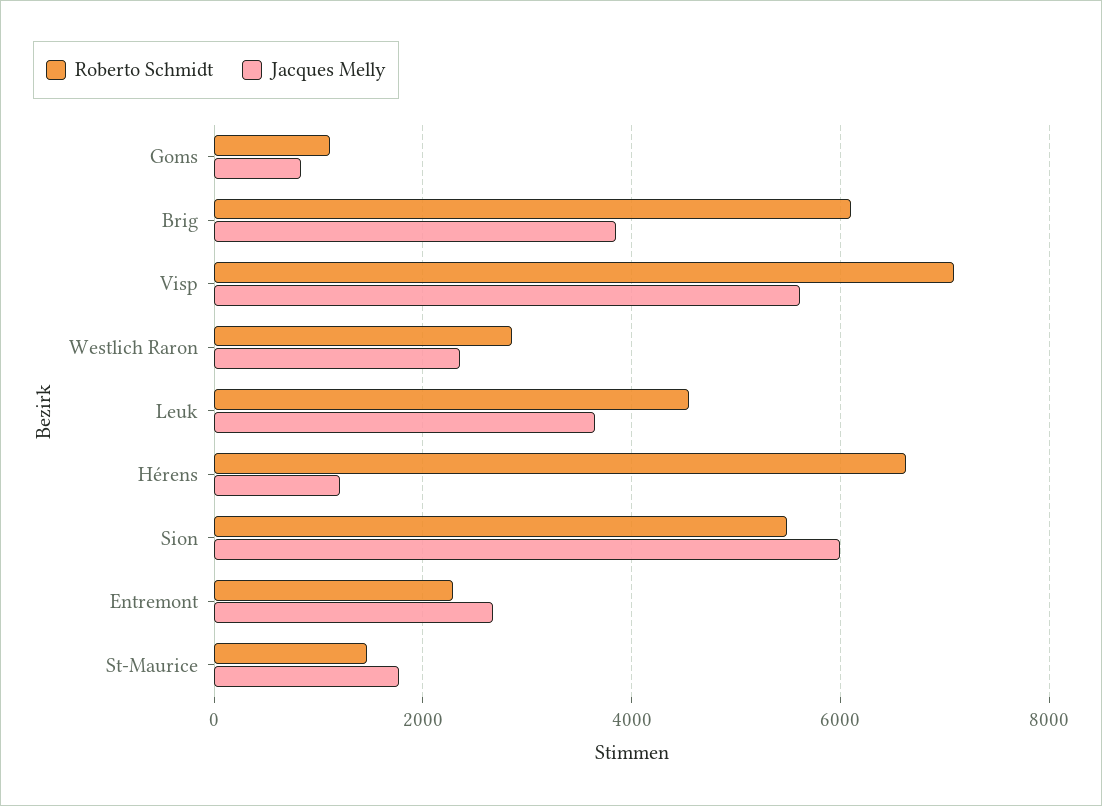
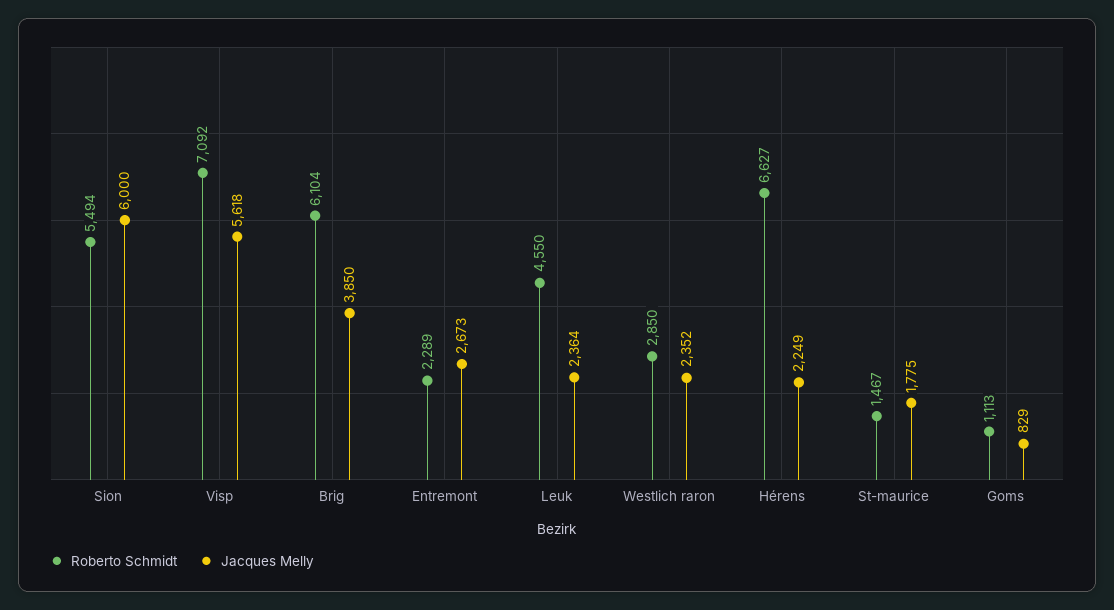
  {
    "Roberto Schmidt": {
      "Goms": 1113,
      "Brig": 6104,
      "Visp": 7092,
      "Westlich Raron": 2850,
      "Leuk": 4550,
      "Hérens": 6627,
      "Sion": 5494,
      "Entremont": 2289,
      "St-Maurice": 1467
    },
    "Jacques Melly": {
      "Goms": 829,
      "Brig": 3850,
      "Visp": 5618,
      "Westlich Raron": 2352,
-     "Leuk": 3600,
+     "Leuk": 2364,
-     "Hérens": 1200,
+     "Hérens": 2249,
      "Sion": 6000,
      "Entremont": 2673,
      "St-Maurice": 1775
    }
  }

